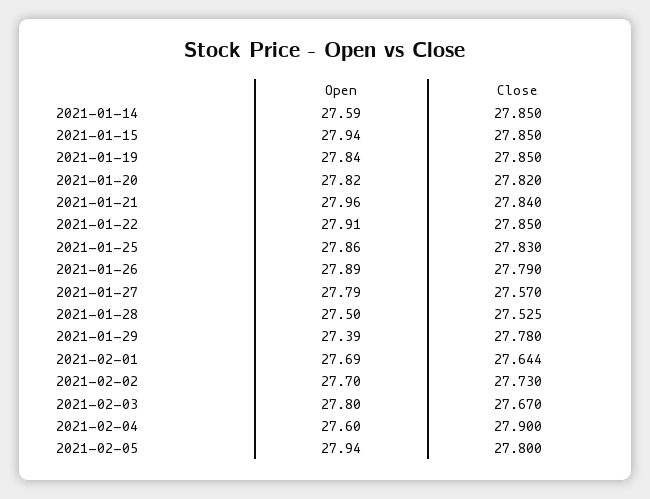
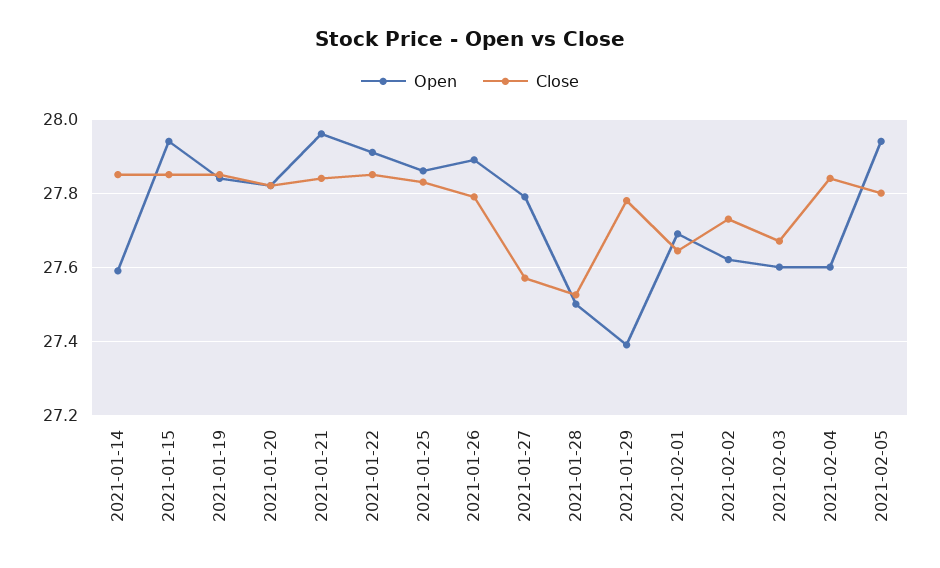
  {
    "Open": {
      "2021-01-14": 27.59,
      "2021-01-15": 27.94,
      "2021-01-19": 27.84,
      "2021-01-20": 27.82,
      "2021-01-21": 27.96,
      "2021-01-22": 27.91,
      "2021-01-25": 27.86,
      "2021-01-26": 27.89,
      "2021-01-27": 27.79,
      "2021-01-28": 27.5,
      "2021-01-29": 27.39,
      "2021-02-01": 27.69,
-     "2021-02-02": 27.7,
+     "2021-02-02": 27.62,
-     "2021-02-03": 27.8,
+     "2021-02-03": 27.6,
      "2021-02-04": 27.6,
      "2021-02-05": 27.94
    },
    "Close": {
      "2021-01-14": 27.85,
      "2021-01-15": 27.85,
      "2021-01-19": 27.85,
      "2021-01-20": 27.82,
      "2021-01-21": 27.84,
      "2021-01-22": 27.85,
      "2021-01-25": 27.83,
      "2021-01-26": 27.79,
      "2021-01-27": 27.57,
      "2021-01-28": 27.525,
      "2021-01-29": 27.78,
      "2021-02-01": 27.644,
      "2021-02-02": 27.73,
      "2021-02-03": 27.67,
-     "2021-02-04": 27.9,
+     "2021-02-04": 27.84,
      "2021-02-05": 27.8
    }
  }

